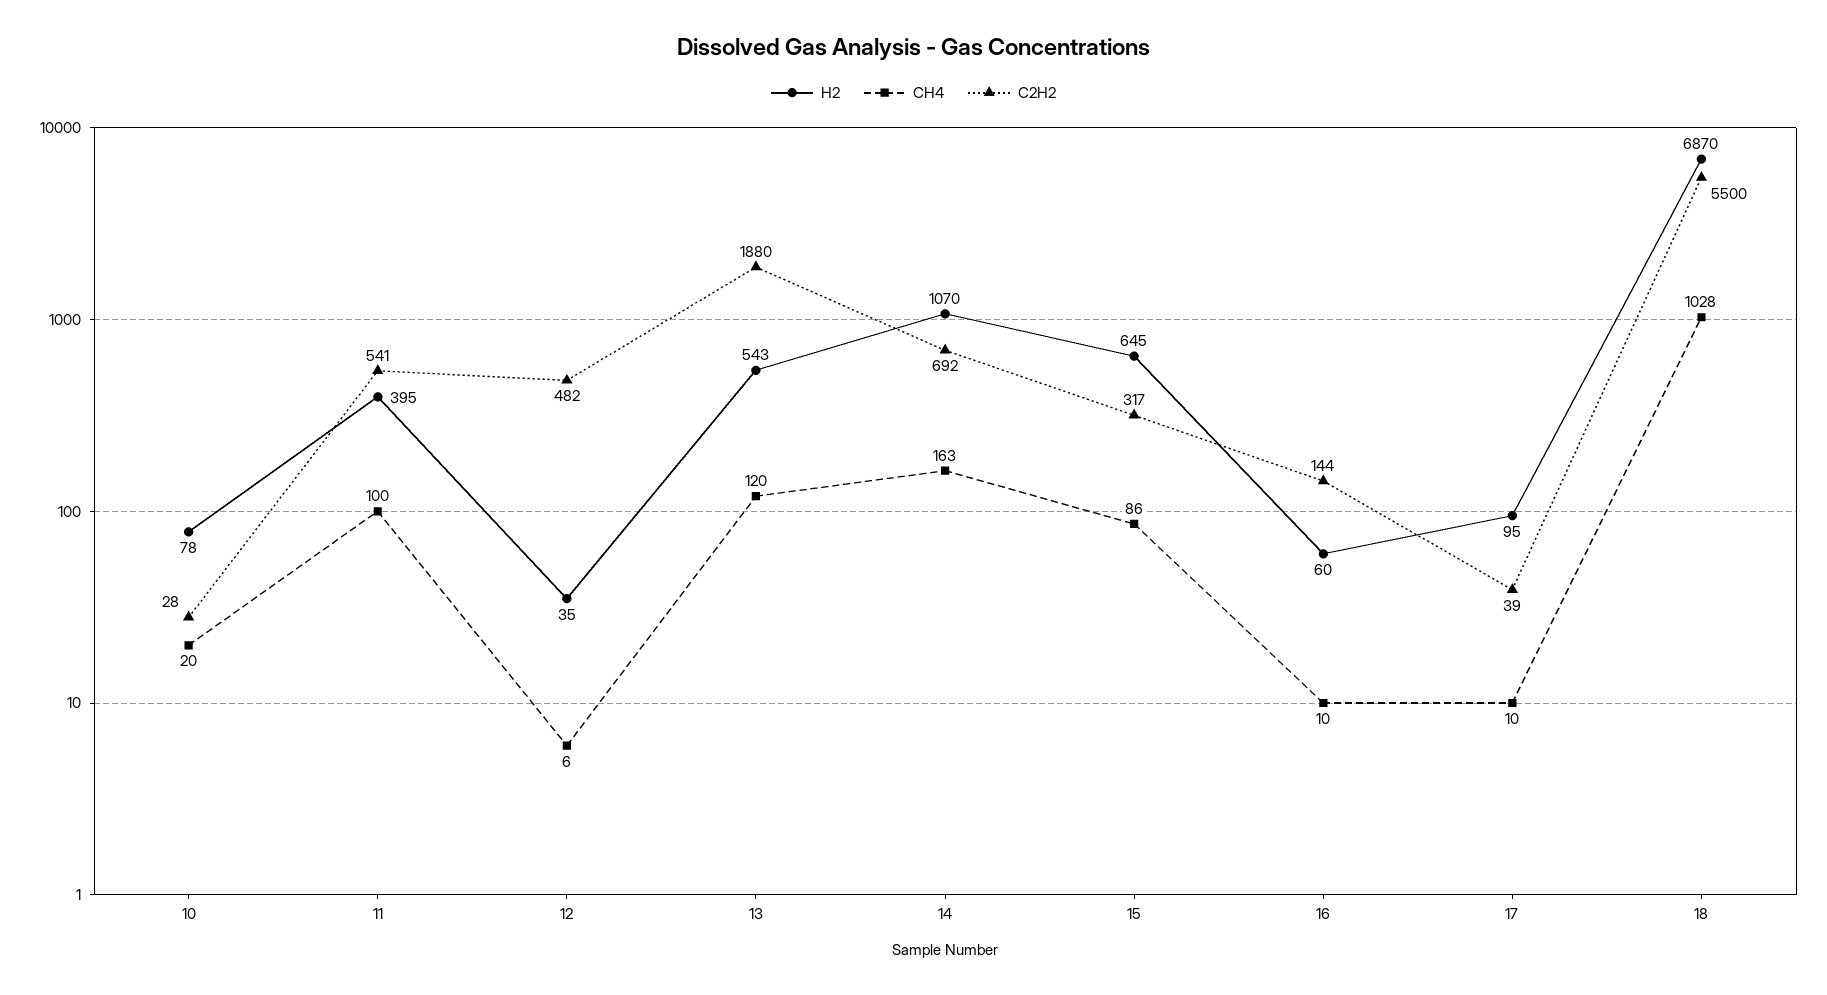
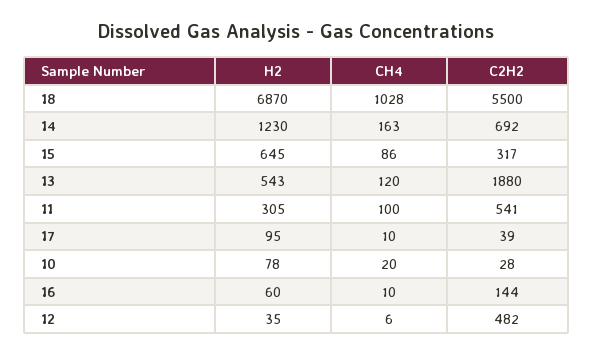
  {
    "H2": {
      "10": 78,
-     "11": 395,
+     "11": 305,
      "12": 35,
      "13": 543,
-     "14": 1070,
+     "14": 1230,
      "15": 645,
      "16": 60,
      "17": 95,
      "18": 6870
    },
    "CH4": {
      "10": 20,
      "11": 100,
      "12": 6,
      "13": 120,
      "14": 163,
      "15": 86,
      "16": 10,
      "17": 10,
      "18": 1028
    },
    "C2H2": {
      "10": 28,
      "11": 541,
      "12": 482,
      "13": 1880,
      "14": 692,
      "15": 317,
      "16": 144,
      "17": 39,
      "18": 5500
    }
  }

